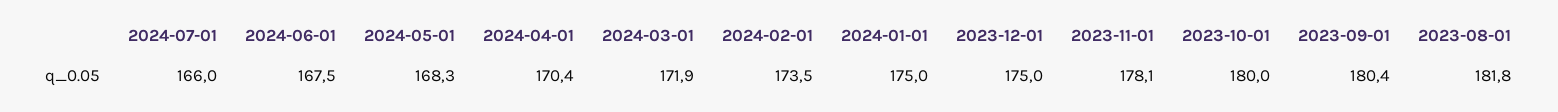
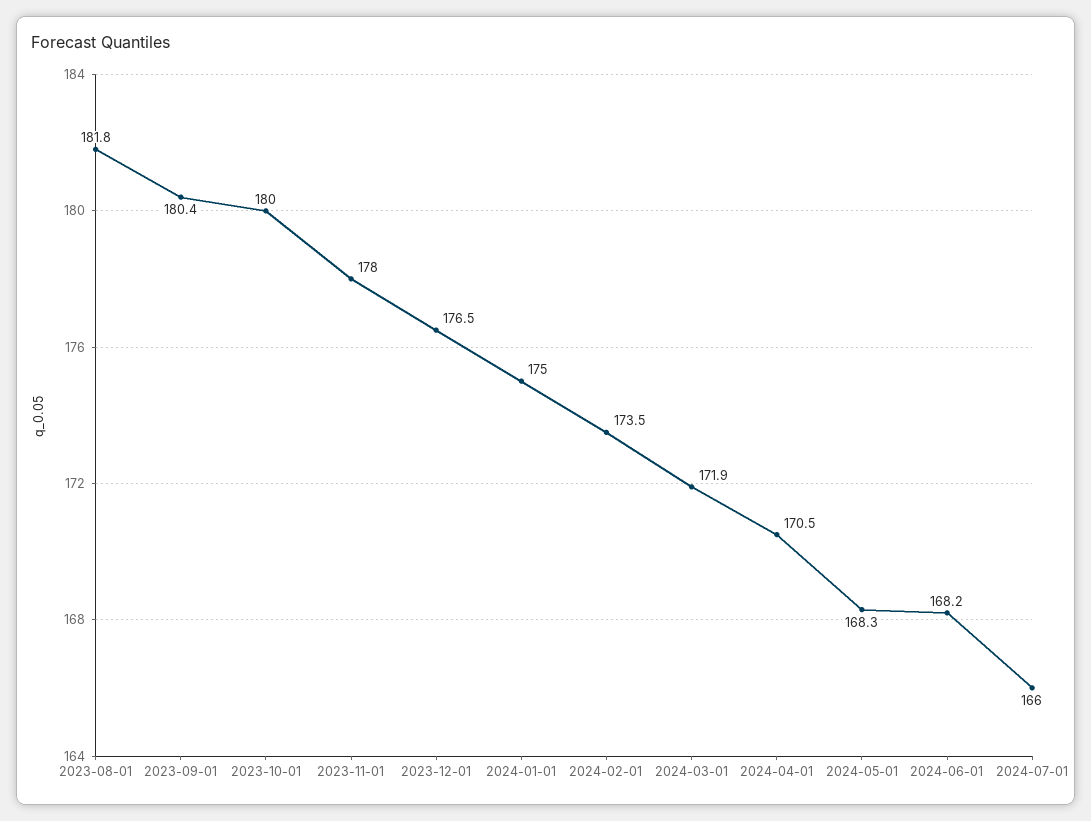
  {
    "2024-07-01": 166,
-   "2024-06-01": 167.5,
+   "2024-06-01": 168.2,
    "2024-05-01": 168.3,
-   "2024-04-01": 170.4,
+   "2024-04-01": 170.5,
    "2024-03-01": 171.9,
    "2024-02-01": 173.5,
    "2024-01-01": 175,
-   "2023-12-01": 175,
+   "2023-12-01": 176.5,
-   "2023-11-01": 178.1,
+   "2023-11-01": 178,
    "2023-10-01": 180,
    "2023-09-01": 180.4,
    "2023-08-01": 181.8
  }

